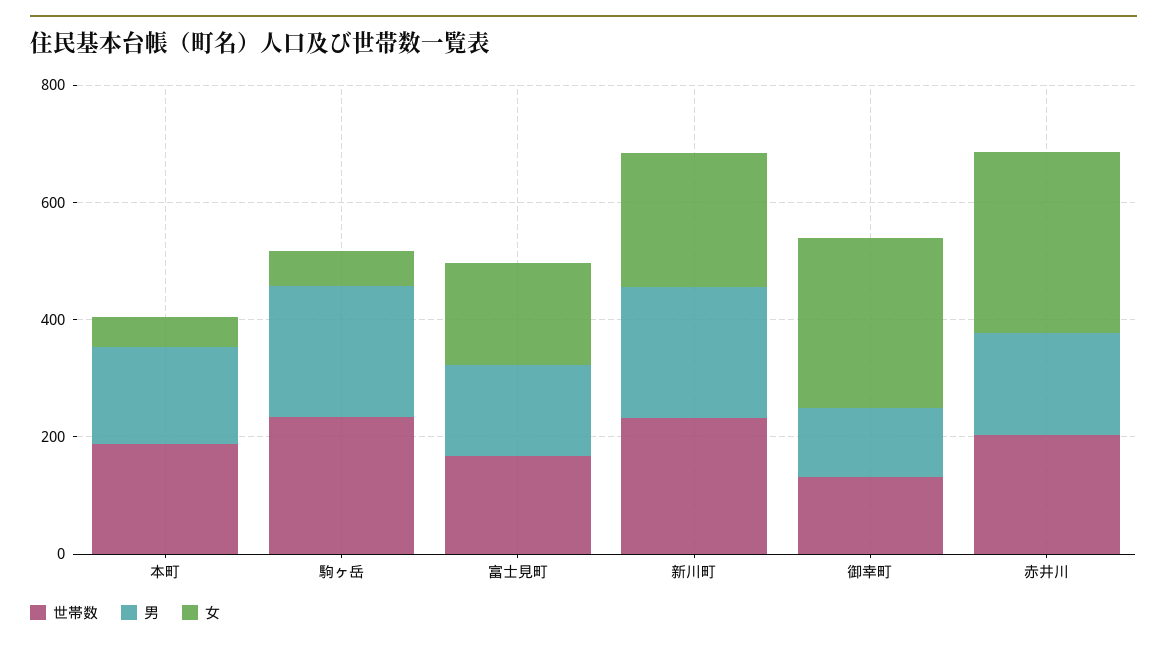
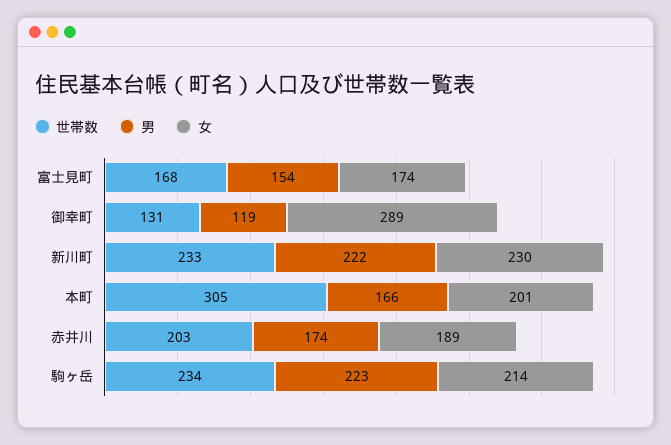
  {
    "世帯数": {
-     "本町": 200,
+     "本町": 305,
      "駒ヶ岳": 234,
      "富士見町": 168,
      "新川町": 233,
      "御幸町": 131,
      "赤井川": 203
    },
    "男": {
      "本町": 166,
      "駒ヶ岳": 223,
      "富士見町": 154,
      "新川町": 222,
      "御幸町": 119,
      "赤井川": 174
    },
    "女": {
-     "本町": 50,
+     "本町": 201,
-     "駒ヶ岳": 50,
+     "駒ヶ岳": 214,
      "富士見町": 174,
      "新川町": 230,
      "御幸町": 289,
-     "赤井川": 300
+     "赤井川": 189
    }
  }

